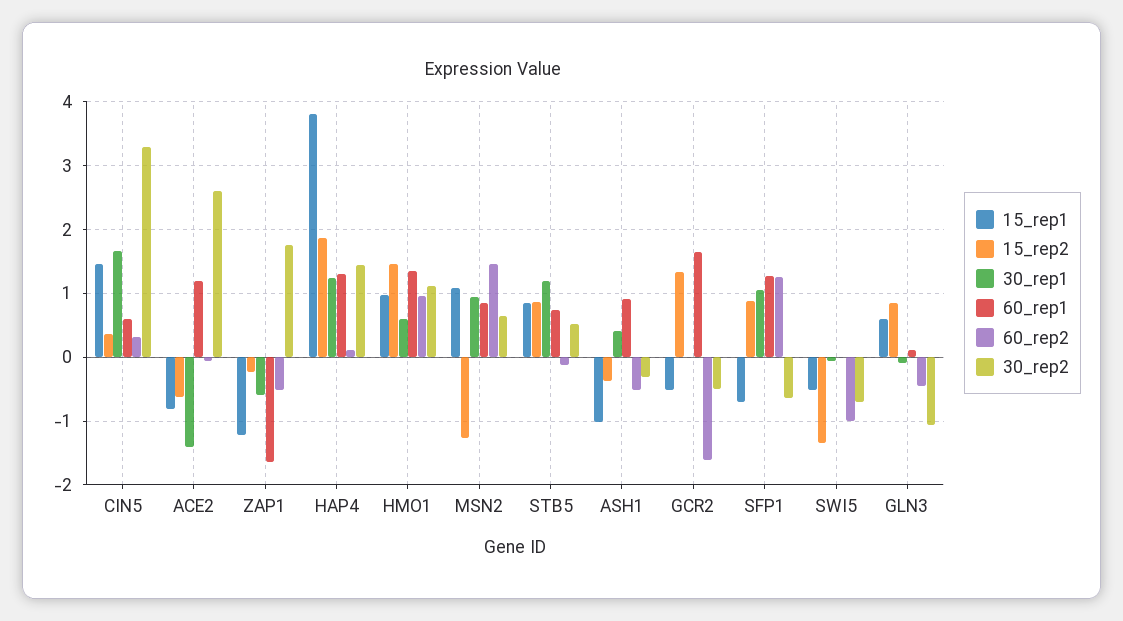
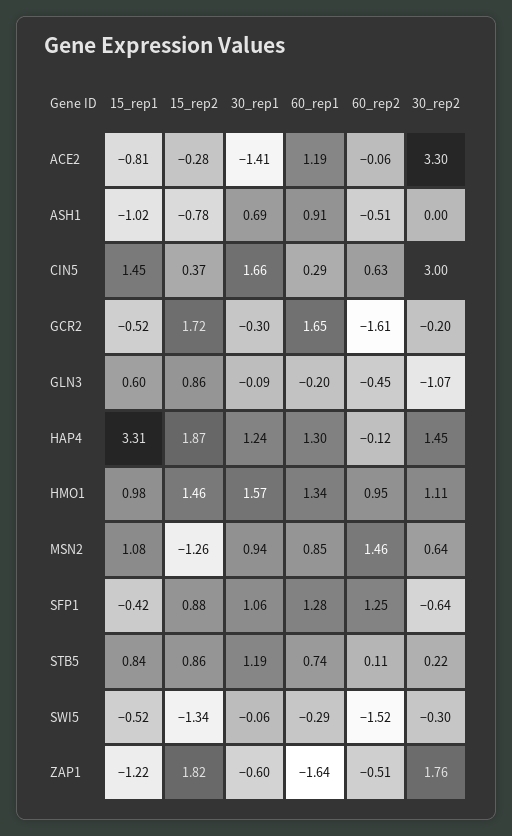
  {
    "15_rep1": {
      "CIN5": 1.45,
      "ACE2": -0.81,
      "ZAP1": -1.22,
-     "HAP4": 3.8,
+     "HAP4": 3.31,
      "HMO1": 0.98,
      "MSN2": 1.08,
      "STB5": 0.84,
      "ASH1": -1.02,
      "GCR2": -0.52,
-     "SFP1": -0.7,
+     "SFP1": -0.42,
      "SWI5": -0.52,
      "GLN3": 0.6
    },
    "15_rep2": {
      "CIN5": 0.37,
-     "ACE2": -0.6,
+     "ACE2": -0.28,
-     "ZAP1": -0.2,
+     "ZAP1": 1.82,
      "HAP4": 1.87,
      "HMO1": 1.46,
      "MSN2": -1.26,
      "STB5": 0.86,
-     "ASH1": -0.4,
+     "ASH1": -0.78,
-     "GCR2": 1.3,
+     "GCR2": 1.72,
      "SFP1": 0.88,
      "SWI5": -1.34,
      "GLN3": 0.86
    },
    "30_rep1": {
      "CIN5": 1.66,
      "ACE2": -1.41,
      "ZAP1": -0.6,
      "HAP4": 1.24,
-     "HMO1": 0.6,
+     "HMO1": 1.57,
      "MSN2": 0.94,
      "STB5": 1.19,
-     "ASH1": 0.4,
+     "ASH1": 0.69,
-     "GCR2": 0,
+     "GCR2": -0.3,
      "SFP1": 1.06,
      "SWI5": -0.06,
      "GLN3": -0.09
    },
    "60_rep1": {
-     "CIN5": 0.6,
+     "CIN5": 0.29,
      "ACE2": 1.19,
      "ZAP1": -1.64,
      "HAP4": 1.3,
      "HMO1": 1.34,
      "MSN2": 0.85,
      "STB5": 0.74,
      "ASH1": 0.91,
      "GCR2": 1.65,
      "SFP1": 1.28,
-     "SWI5": 0,
+     "SWI5": -0.29,
-     "GLN3": 0.1
+     "GLN3": -0.2
    },
    "60_rep2": {
-     "CIN5": 0.3,
+     "CIN5": 0.63,
      "ACE2": -0.06,
      "ZAP1": -0.51,
-     "HAP4": 0.1,
+     "HAP4": -0.12,
      "HMO1": 0.95,
      "MSN2": 1.46,
-     "STB5": -0.1,
+     "STB5": 0.11,
      "ASH1": -0.51,
      "GCR2": -1.61,
      "SFP1": 1.25,
-     "SWI5": -1,
+     "SWI5": -1.52,
      "GLN3": -0.45
    },
    "30_rep2": {
-     "CIN5": 3.3,
+     "CIN5": 3,
-     "ACE2": 2.6,
+     "ACE2": 3.3,
      "ZAP1": 1.76,
      "HAP4": 1.45,
      "HMO1": 1.11,
      "MSN2": 0.64,
-     "STB5": 0.5,
+     "STB5": 0.22,
-     "ASH1": -0.3,
+     "ASH1": 0,
-     "GCR2": -0.5,
+     "GCR2": -0.2,
      "SFP1": -0.64,
-     "SWI5": -0.7,
+     "SWI5": -0.3,
      "GLN3": -1.07
    }
  }

